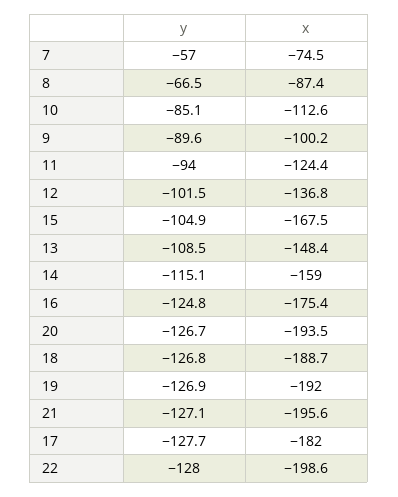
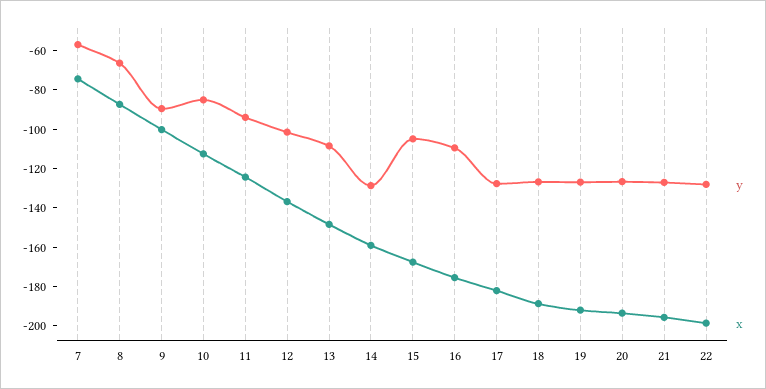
  {
    "y": {
      "7": -57,
      "8": -66.5,
      "10": -85.1,
      "9": -89.6,
      "11": -94,
      "12": -101.5,
      "15": -104.9,
      "13": -108.5,
-     "14": -115.1,
+     "14": -130,
-     "16": -124.8,
+     "16": -110,
      "20": -126.7,
      "18": -126.8,
      "19": -126.9,
      "21": -127.1,
      "17": -127.7,
      "22": -128
    },
    "x": {
      "7": -74.5,
      "8": -87.4,
      "10": -112.6,
      "9": -100.2,
      "11": -124.4,
      "12": -136.8,
      "15": -167.5,
      "13": -148.4,
      "14": -159,
      "16": -175.4,
      "20": -193.5,
      "18": -188.7,
      "19": -192,
      "21": -195.6,
      "17": -182,
      "22": -198.6
    }
  }

